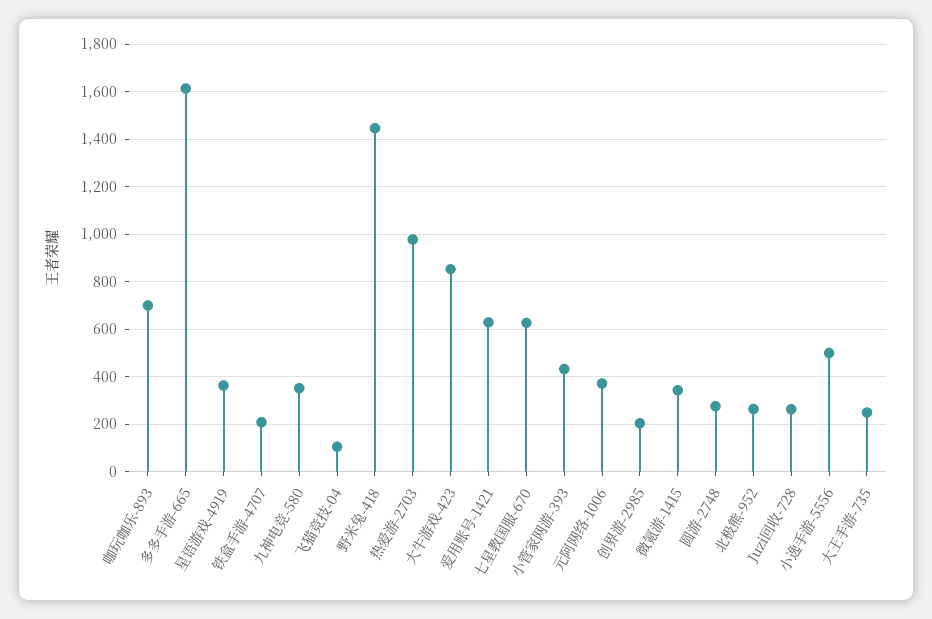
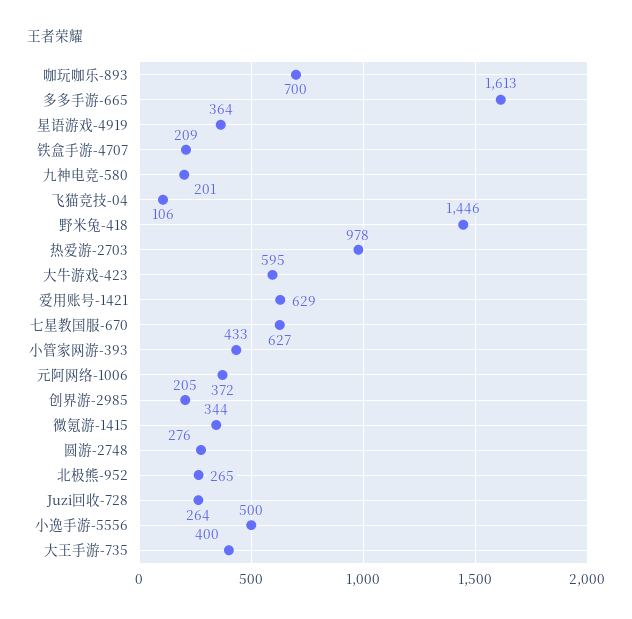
  {
    "咖玩咖乐-893": 700,
    "多多手游-665": 1613,
    "星语游戏-4919": 364,
    "铁盒手游-4707": 209,
-   "九神电竞-580": 350,
+   "九神电竞-580": 201,
    "飞猫竞技-04": 106,
    "野米兔-418": 1446,
    "热爱游-2703": 978,
-   "大牛游戏-423": 850,
+   "大牛游戏-423": 595,
    "爱用账号-1421": 629,
    "七星教国服-670": 627,
    "小管家网游-393": 433,
    "元阿网络-1006": 372,
    "创界游-2985": 205,
    "微氪游-1415": 344,
    "圆游-2748": 276,
    "北极熊-952": 265,
    "Juzi回收-728": 264,
    "小逸手游-5556": 500,
-   "大王手游-735": 250
+   "大王手游-735": 400
  }

